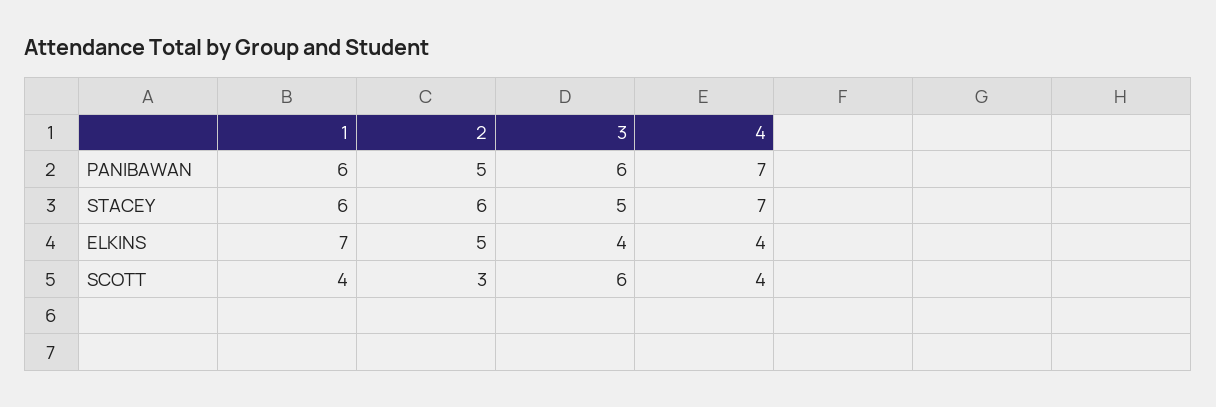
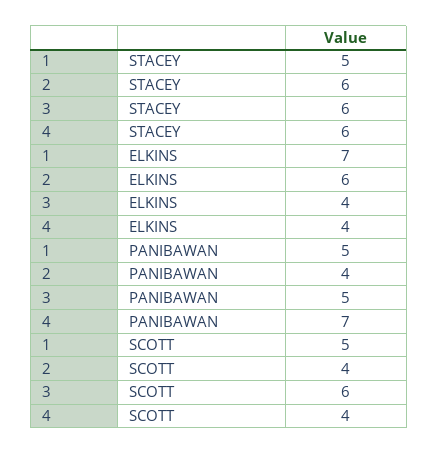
  {
    "1": {
-     "PANIBAWAN": 6,
+     "PANIBAWAN": 5,
-     "STACEY": 6,
+     "STACEY": 5,
      "ELKINS": 7,
-     "SCOTT": 4
+     "SCOTT": 5
    },
    "2": {
-     "PANIBAWAN": 5,
+     "PANIBAWAN": 4,
      "STACEY": 6,
-     "ELKINS": 5,
+     "ELKINS": 6,
-     "SCOTT": 3
+     "SCOTT": 4
    },
    "3": {
-     "PANIBAWAN": 6,
+     "PANIBAWAN": 5,
-     "STACEY": 5,
+     "STACEY": 6,
      "ELKINS": 4,
      "SCOTT": 6
    },
    "4": {
      "PANIBAWAN": 7,
-     "STACEY": 7,
+     "STACEY": 6,
      "ELKINS": 4,
      "SCOTT": 4
    }
  }

